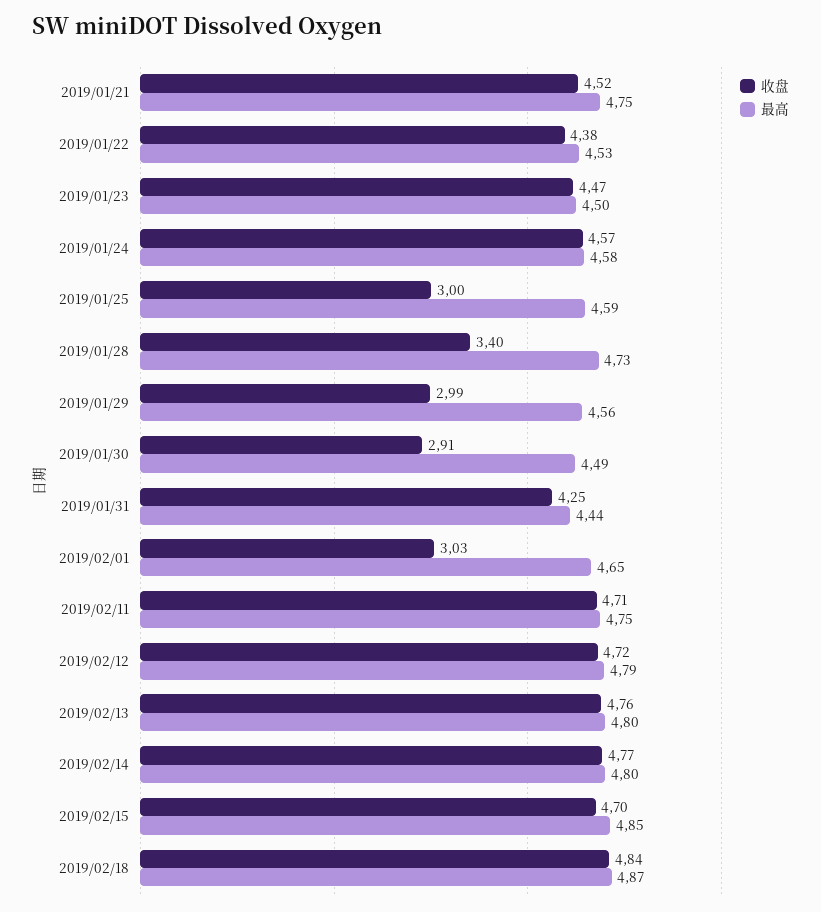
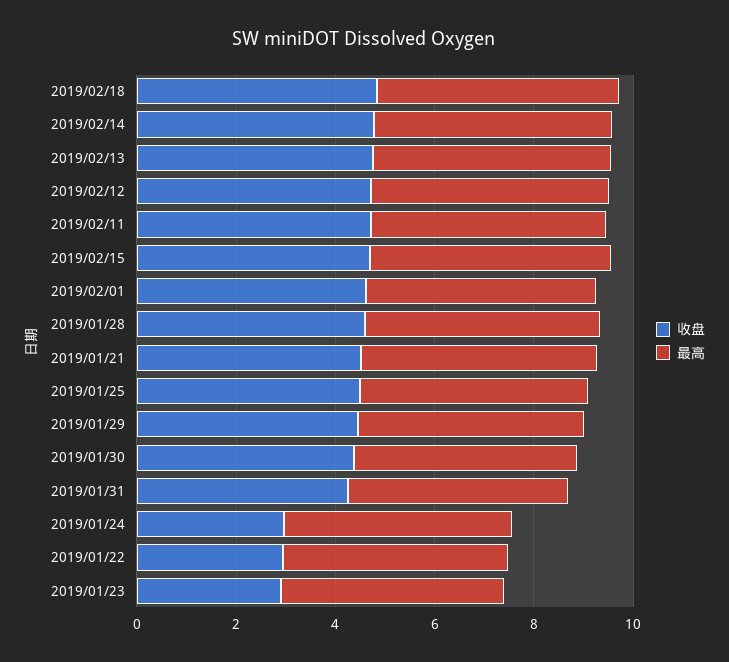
  {
    "收盘": {
      "2019/01/21": 4.52,
-     "2019/01/22": 4.38,
+     "2019/01/22": 3,
-     "2019/01/23": 4.47,
+     "2019/01/23": 3,
-     "2019/01/24": 4.57,
+     "2019/01/24": 3,
-     "2019/01/25": 3,
+     "2019/01/25": 4.5,
-     "2019/01/28": 3.4,
+     "2019/01/28": 4.5,
-     "2019/01/29": 2.99,
+     "2019/01/29": 4.5,
-     "2019/01/30": 2.91,
+     "2019/01/30": 4.5,
      "2019/01/31": 4.25,
-     "2019/02/01": 3.03,
+     "2019/02/01": 4.5,
      "2019/02/11": 4.71,
      "2019/02/12": 4.72,
      "2019/02/13": 4.76,
      "2019/02/14": 4.77,
      "2019/02/15": 4.7,
      "2019/02/18": 4.84
    },
    "最高": {
      "2019/01/21": 4.75,
      "2019/01/22": 4.53,
      "2019/01/23": 4.5,
      "2019/01/24": 4.58,
      "2019/01/25": 4.59,
      "2019/01/28": 4.73,
      "2019/01/29": 4.56,
      "2019/01/30": 4.49,
      "2019/01/31": 4.44,
      "2019/02/01": 4.65,
      "2019/02/11": 4.75,
      "2019/02/12": 4.79,
      "2019/02/13": 4.8,
      "2019/02/14": 4.8,
      "2019/02/15": 4.85,
      "2019/02/18": 4.87
    }
  }

